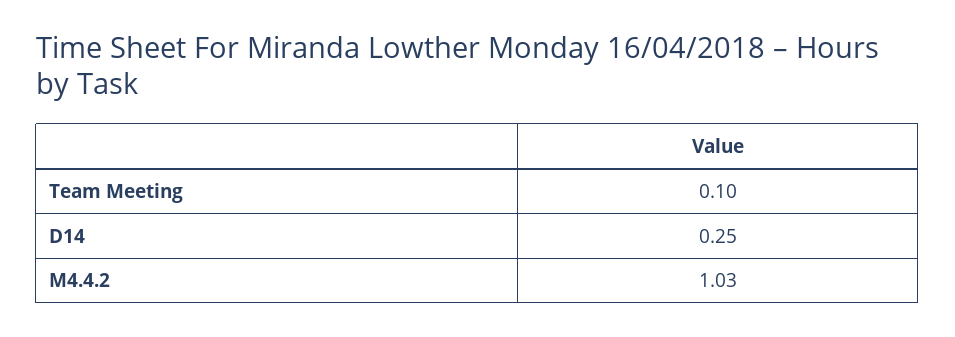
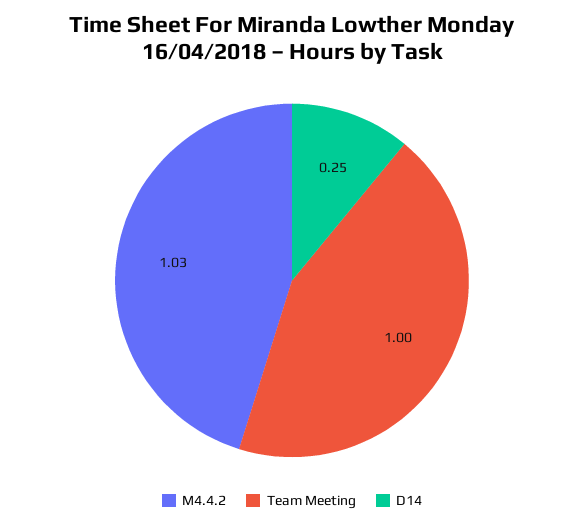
  {
-   "Team Meeting": 0.1,
+   "Team Meeting": 1,
    "D14": 0.25,
    "M4.4.2": 1.03
  }

